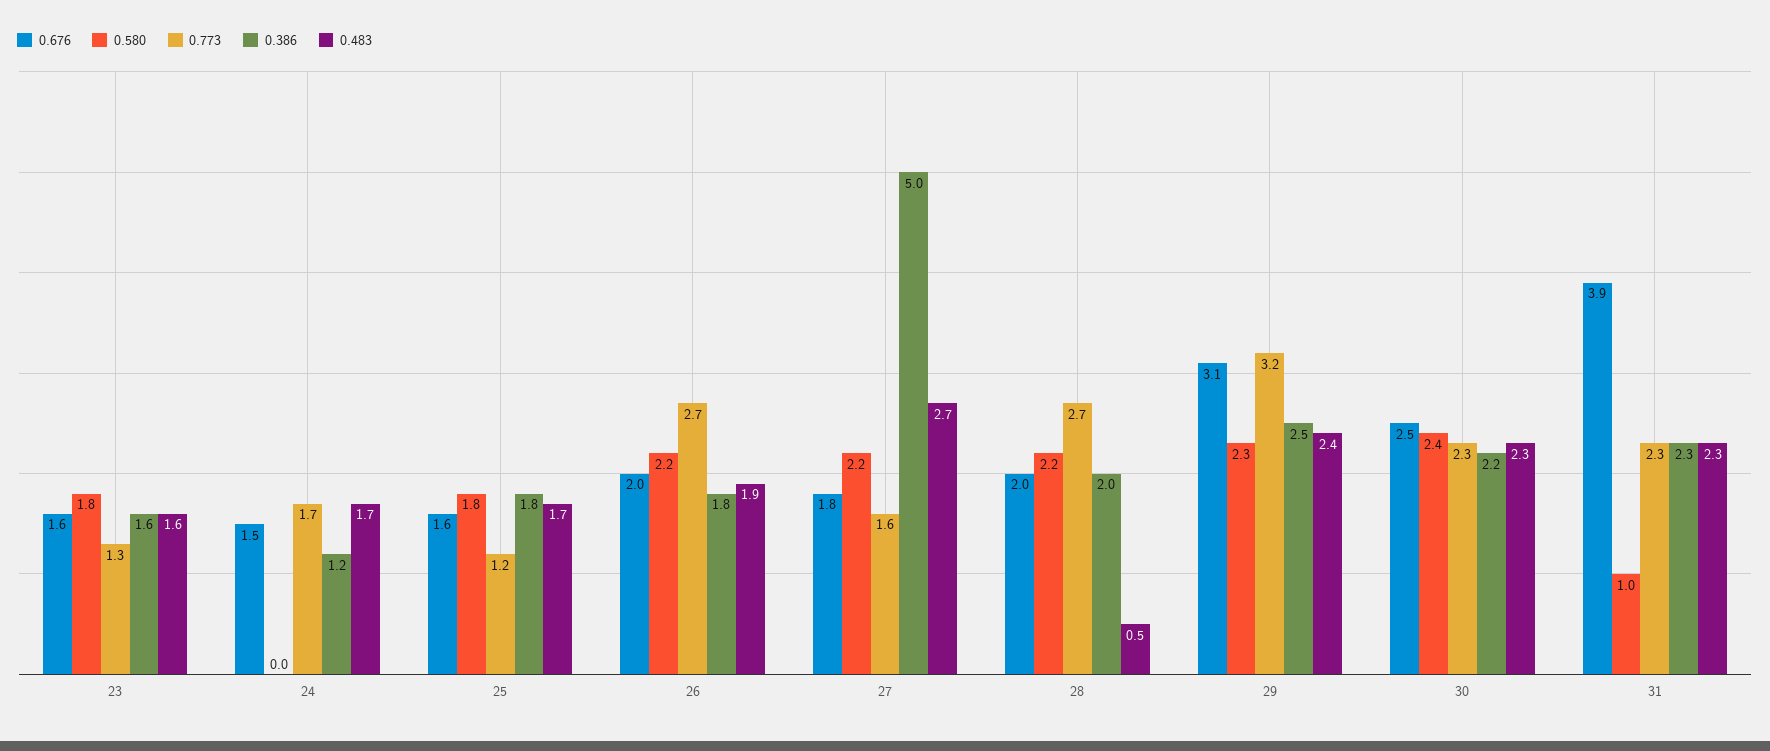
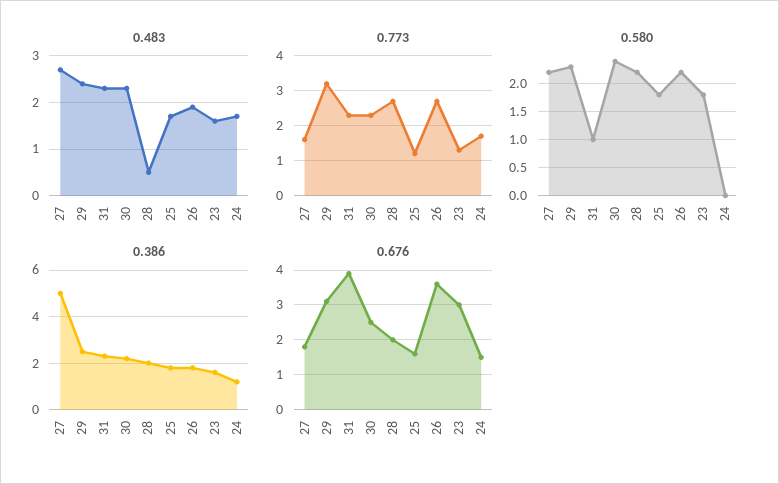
  {
    "0.676": {
-     "23": 1.6,
+     "23": 3,
      "24": 1.5,
      "25": 1.6,
-     "26": 2,
+     "26": 3.5,
      "27": 1.8,
      "28": 2,
      "29": 3.1,
      "30": 2.5,
      "31": 3.9
    },
    "0.580": {
      "23": 1.8,
      "24": 0,
      "25": 1.8,
      "26": 2.2,
      "27": 2.2,
      "28": 2.2,
      "29": 2.3,
      "30": 2.4,
      "31": 1
    },
    "0.773": {
      "23": 1.3,
      "24": 1.7,
      "25": 1.2,
      "26": 2.7,
      "27": 1.6,
      "28": 2.7,
      "29": 3.2,
      "30": 2.3,
      "31": 2.3
    },
    "0.386": {
      "23": 1.6,
      "24": 1.2,
      "25": 1.8,
      "26": 1.8,
      "27": 5,
      "28": 2,
      "29": 2.5,
      "30": 2.2,
      "31": 2.3
    },
    "0.483": {
      "23": 1.6,
      "24": 1.7,
      "25": 1.7,
      "26": 1.9,
      "27": 2.7,
      "28": 0.5,
      "29": 2.4,
      "30": 2.3,
      "31": 2.3
    }
  }

